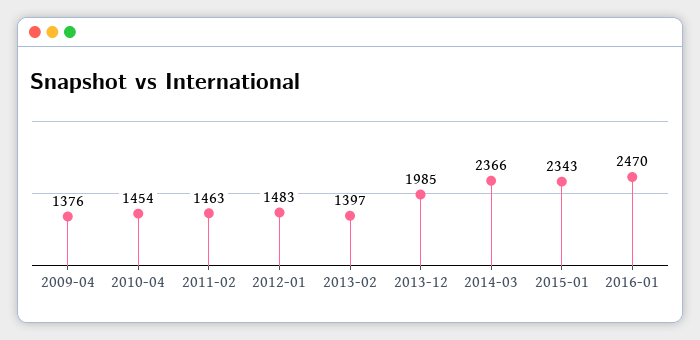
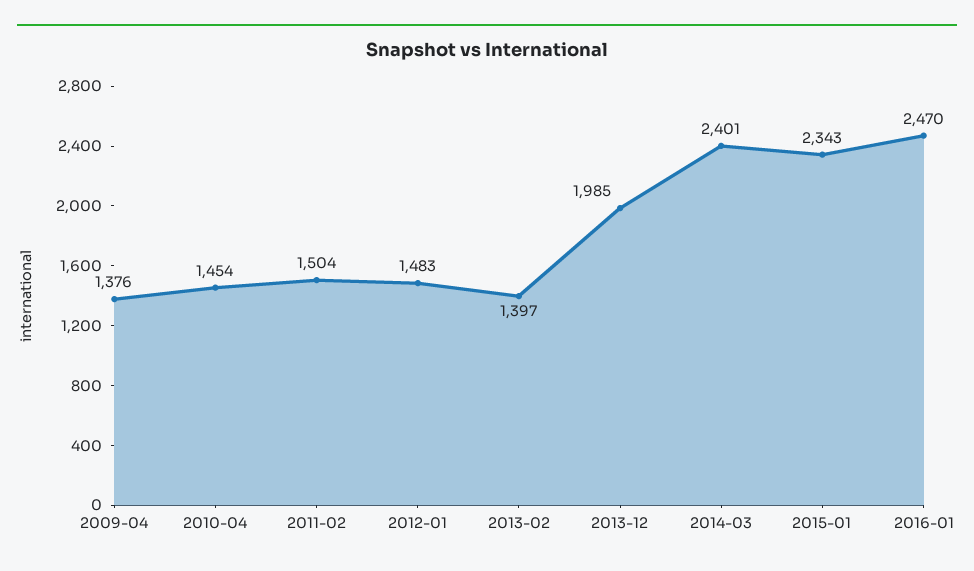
  {
    "2009-04": 1376,
    "2010-04": 1454,
-   "2011-02": 1463,
+   "2011-02": 1504,
    "2012-01": 1483,
    "2013-02": 1397,
    "2013-12": 1985,
-   "2014-03": 2366,
+   "2014-03": 2401,
    "2015-01": 2343,
    "2016-01": 2470
  }

